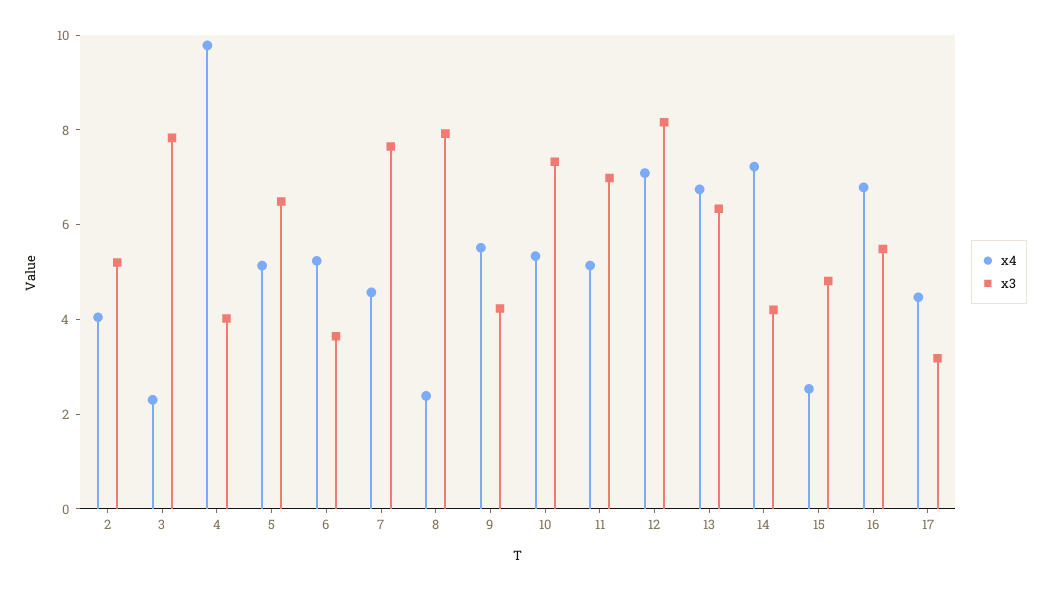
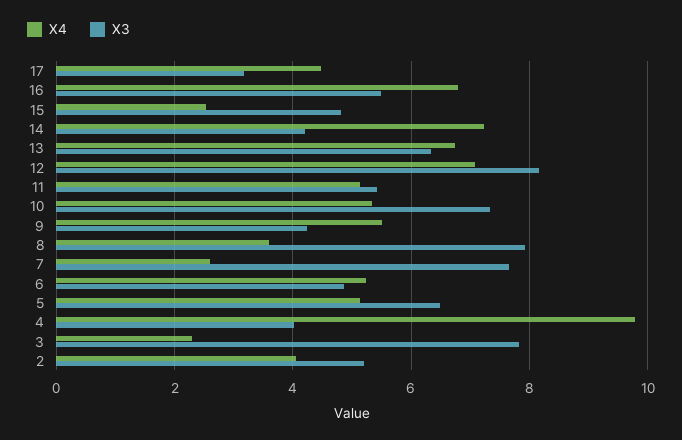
  {
    "x4": {
      "2": 4,
      "3": 2.4,
      "4": 9.8,
      "5": 5.2,
      "6": 5.2,
-     "7": 4.5,
+     "7": 2.6,
-     "8": 2.5,
+     "8": 3.6,
      "9": 5.6,
      "10": 5.4,
      "11": 5.2,
      "12": 7,
      "13": 6.8,
      "14": 7.2,
      "15": 2.6,
      "16": 6.8,
      "17": 4.4
    },
    "x3": {
      "2": 5.2,
      "3": 7.8,
      "4": 4,
      "5": 6.4,
-     "6": 3.5,
+     "6": 4.8,
      "7": 7.6,
      "8": 8,
      "9": 4.2,
      "10": 7.4,
-     "11": 7,
+     "11": 5.4,
      "12": 8.2,
      "13": 6.4,
      "14": 4.2,
      "15": 4.8,
      "16": 5.4,
      "17": 3.2
    }
  }

